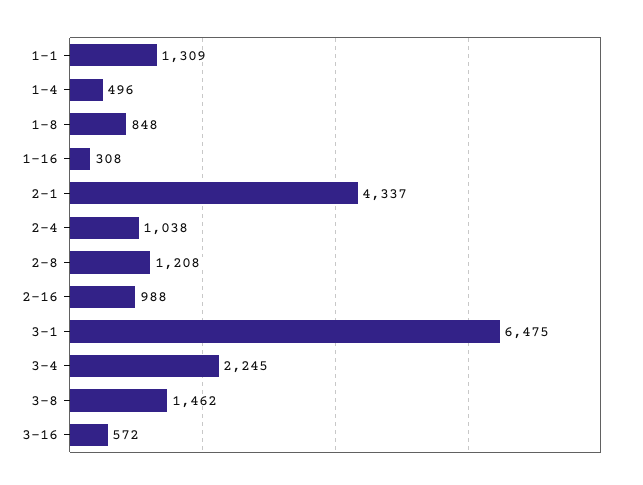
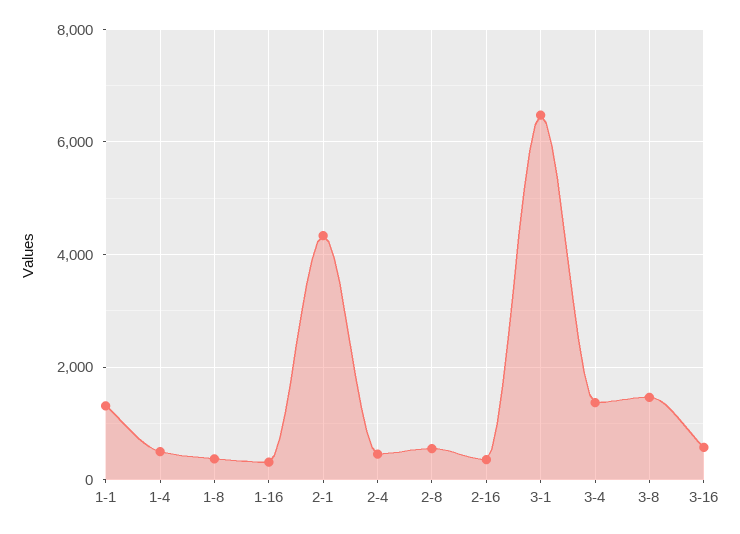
  {
    "1-1": 1309,
    "1-4": 496,
-   "1-8": 848,
+   "1-8": 400,
    "1-16": 308,
    "2-1": 4337,
-   "2-4": 1038,
+   "2-4": 400,
-   "2-8": 1208,
+   "2-8": 600,
-   "2-16": 988,
+   "2-16": 400,
    "3-1": 6475,
-   "3-4": 2245,
+   "3-4": 1400,
    "3-8": 1462,
    "3-16": 572
  }

